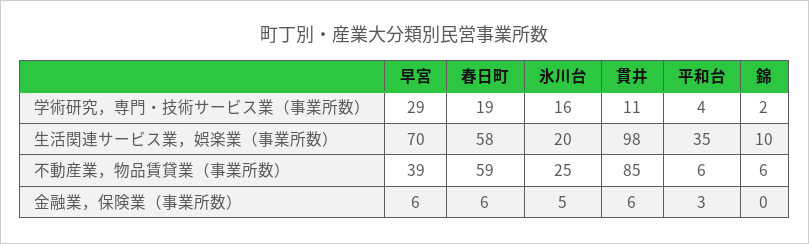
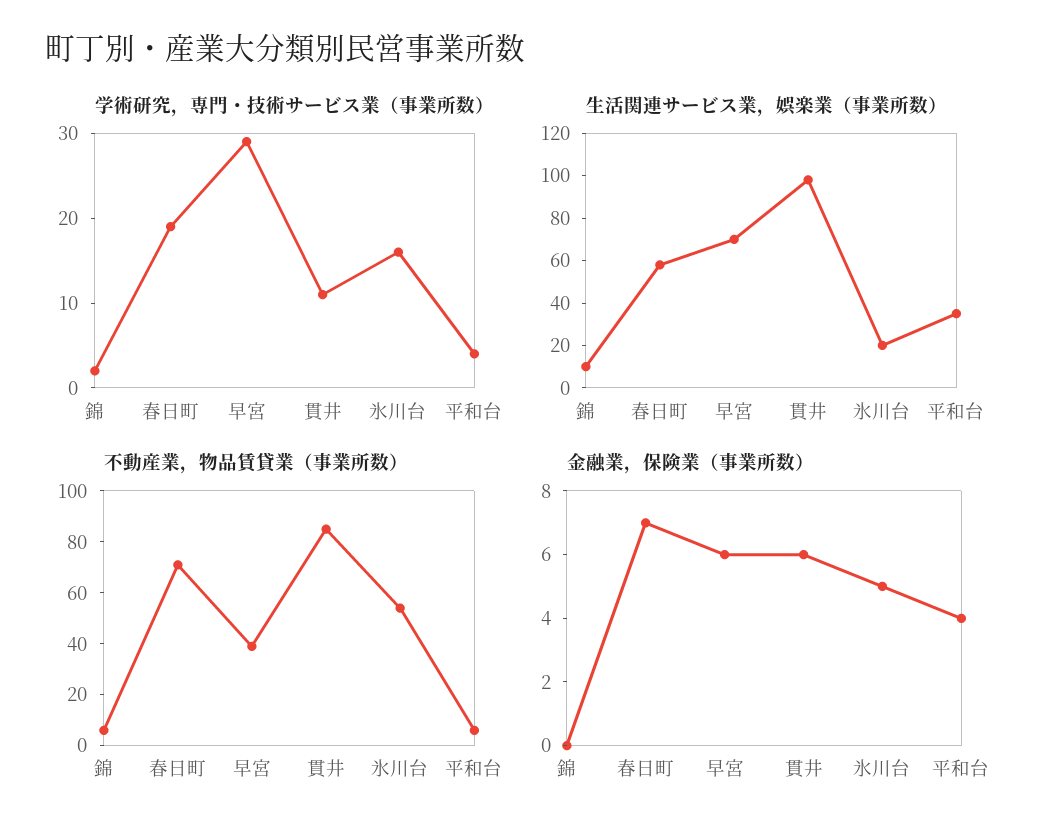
  {
    "学術研究，専門・技術サービス業（事業所数）": {
      "早宮": 29,
      "春日町": 19,
      "氷川台": 16,
      "貫井": 11,
      "平和台": 4,
      "錦": 2
    },
    "生活関連サービス業，娯楽業（事業所数）": {
      "早宮": 70,
      "春日町": 58,
      "氷川台": 20,
      "貫井": 98,
      "平和台": 35,
      "錦": 10
    },
    "不動産業，物品賃貸業（事業所数）": {
      "早宮": 39,
-     "春日町": 59,
+     "春日町": 70,
-     "氷川台": 25,
+     "氷川台": 55,
      "貫井": 85,
      "平和台": 6,
      "錦": 6
    },
    "金融業，保険業（事業所数）": {
      "早宮": 6,
-     "春日町": 6,
+     "春日町": 7,
      "氷川台": 5,
      "貫井": 6,
-     "平和台": 3,
+     "平和台": 4,
      "錦": 0
    }
  }

